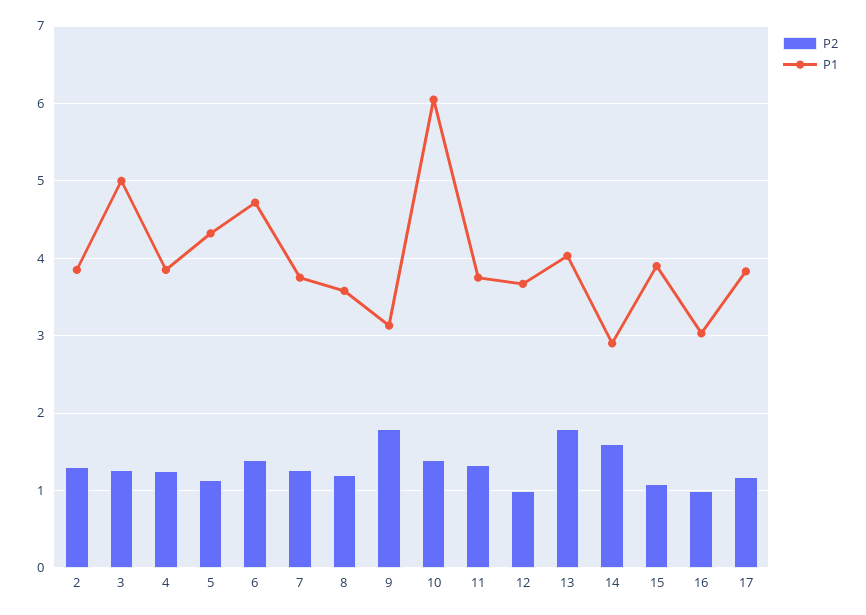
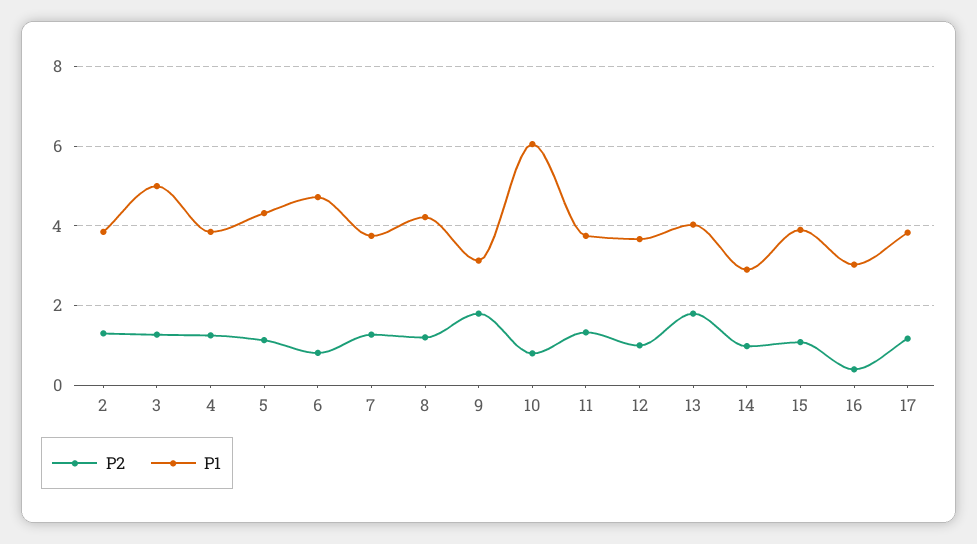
  {
    "P2": {
      "2": 1.3,
      "3": 1.3,
      "4": 1.3,
      "5": 1.1,
-     "6": 1.4,
+     "6": 0.8,
      "7": 1.3,
      "8": 1.2,
      "9": 1.8,
-     "10": 1.4,
+     "10": 0.8,
      "11": 1.3,
      "12": 1,
      "13": 1.8,
-     "14": 1.6,
+     "14": 1,
      "15": 1.1,
-     "16": 1,
+     "16": 0.4,
      "17": 1.2
    },
    "P1": {
      "2": 3.9,
      "3": 5,
      "4": 3.9,
      "5": 4.3,
      "6": 4.7,
      "7": 3.8,
-     "8": 3.6,
+     "8": 4.2,
      "9": 3.1,
      "10": 6.1,
      "11": 3.8,
      "12": 3.7,
      "13": 4,
      "14": 2.9,
      "15": 3.9,
      "16": 3,
      "17": 3.8
    }
  }

